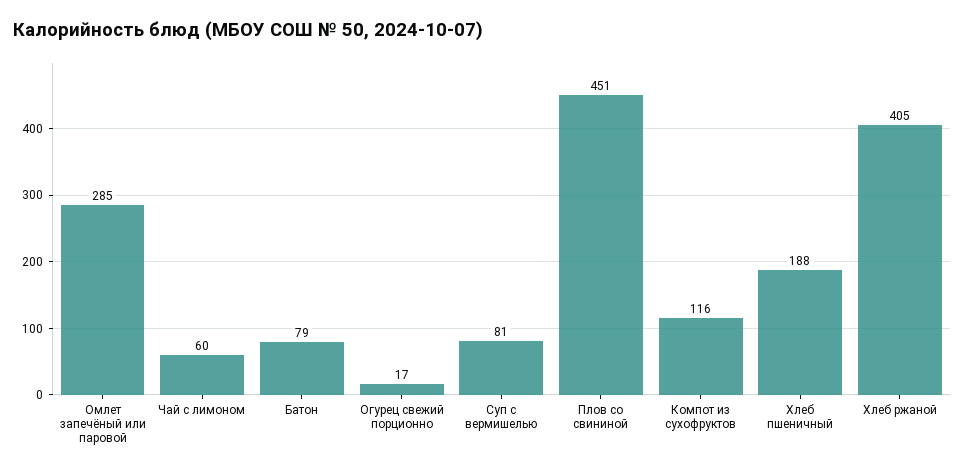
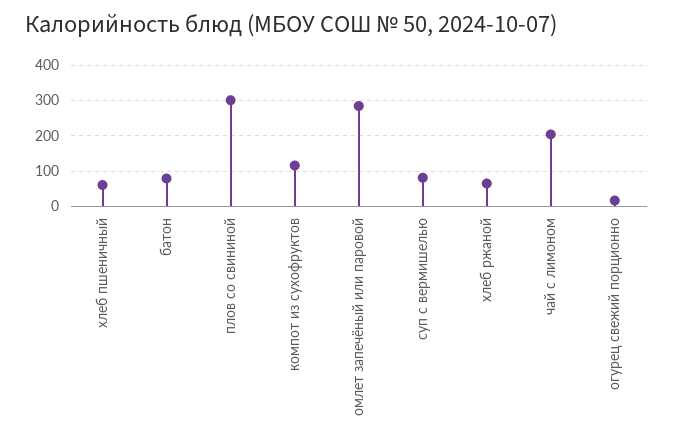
  {
    "Омлет запечёный или паровой": 285,
-   "Чай с лимоном": 60,
+   "Чай с лимоном": 200,
    "Батон": 79,
    "Огурец свежий порционно": 17,
    "Суп с вермишелью": 81,
-   "Плов со свининой": 451,
+   "Плов со свининой": 300,
    "Компот из сухофруктов": 116,
-   "Хлеб пшеничный": 188,
+   "Хлеб пшеничный": 60,
-   "Хлеб ржаной": 405
+   "Хлеб ржаной": 60
  }

